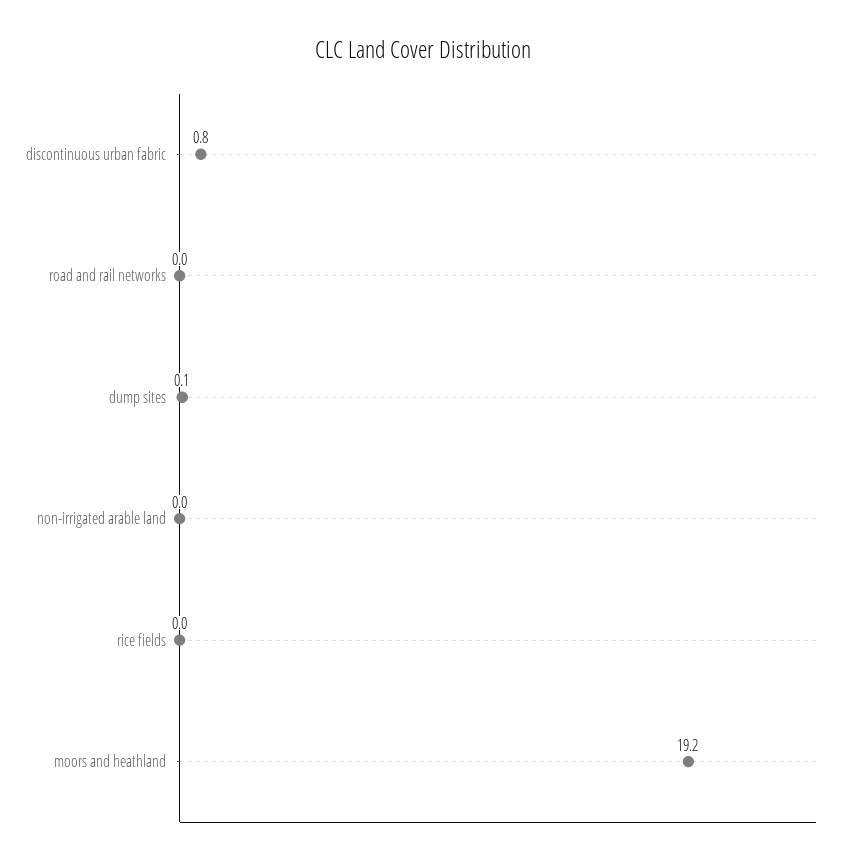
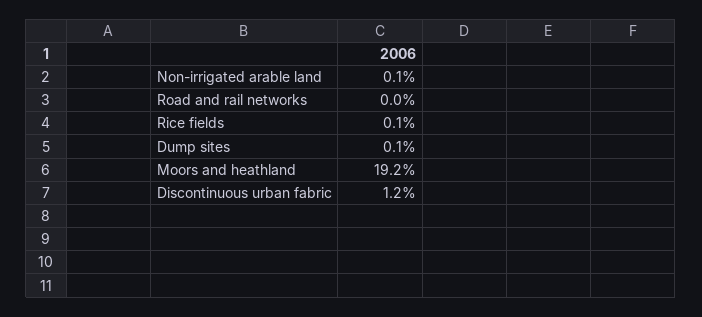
  {
-   "discontinuous urban fabric": 0.8,
+   "discontinuous urban fabric": 1.2,
    "road and rail networks": 0,
    "dump sites": 0.1,
-   "non-irrigated arable land": 0,
+   "non-irrigated arable land": 0.1,
-   "rice fields": 0,
+   "rice fields": 0.1,
    "moors and heathland": 19.2
  }

